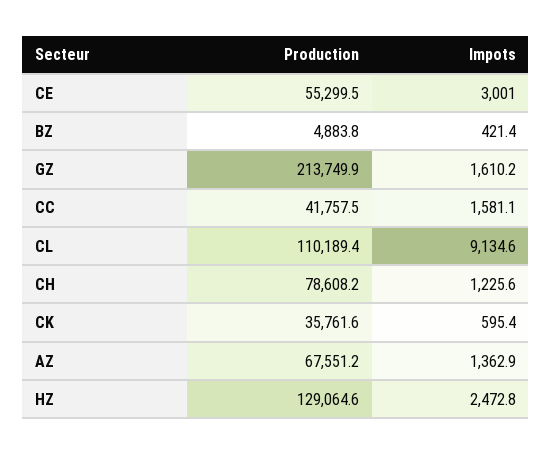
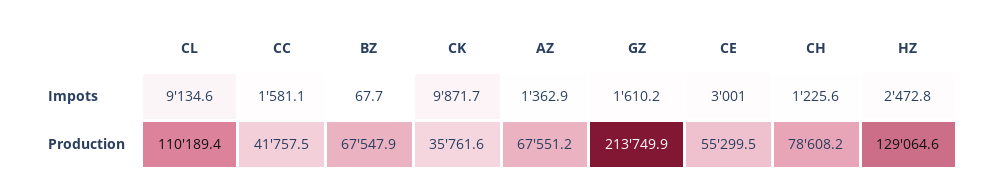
  {
    "Production": {
      "CE": 55299.5,
-     "BZ": 4883.8,
+     "BZ": 67547.9,
      "GZ": 213749.9,
      "CC": 41757.5,
      "CL": 110189.4,
      "CH": 78608.2,
      "CK": 35761.6,
      "AZ": 67551.2,
      "HZ": 129064.6
    },
    "Impots": {
      "CE": 3001,
-     "BZ": 421.4,
+     "BZ": 67.7,
      "GZ": 1610.2,
      "CC": 1581.1,
      "CL": 9134.6,
      "CH": 1225.6,
-     "CK": 595.4,
+     "CK": 9871.7,
      "AZ": 1362.9,
      "HZ": 2472.8
    }
  }

